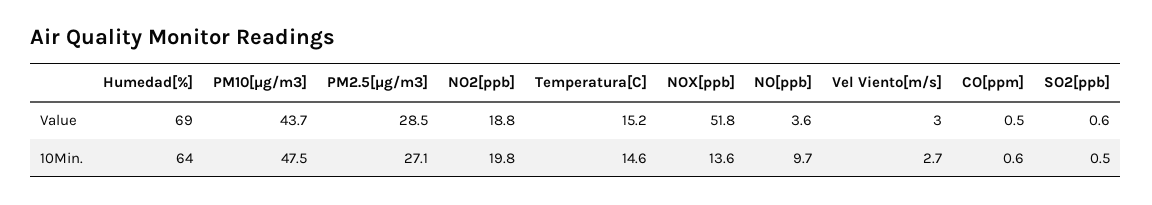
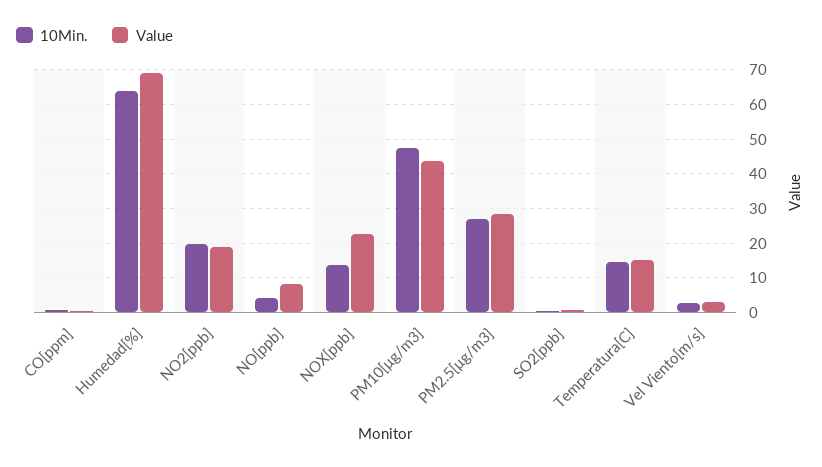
  {
    "Value": {
      "Humedad[%]": 69,
      "PM10[µg/m3]": 43.7,
      "PM2.5[µg/m3]": 28.5,
      "NO2[ppb]": 18.8,
      "Temperatura[C]": 15.2,
-     "NOX[ppb]": 51.8,
+     "NOX[ppb]": 22,
-     "NO[ppb]": 3.6,
+     "NO[ppb]": 8,
      "Vel Viento[m/s]": 3,
      "CO[ppm]": 0.5,
      "SO2[ppb]": 0.6
    },
    "10Min.": {
      "Humedad[%]": 64,
      "PM10[µg/m3]": 47.5,
      "PM2.5[µg/m3]": 27.1,
      "NO2[ppb]": 19.8,
      "Temperatura[C]": 14.6,
      "NOX[ppb]": 13.6,
-     "NO[ppb]": 9.7,
+     "NO[ppb]": 4,
      "Vel Viento[m/s]": 2.7,
      "CO[ppm]": 0.6,
      "SO2[ppb]": 0.5
    }
  }

